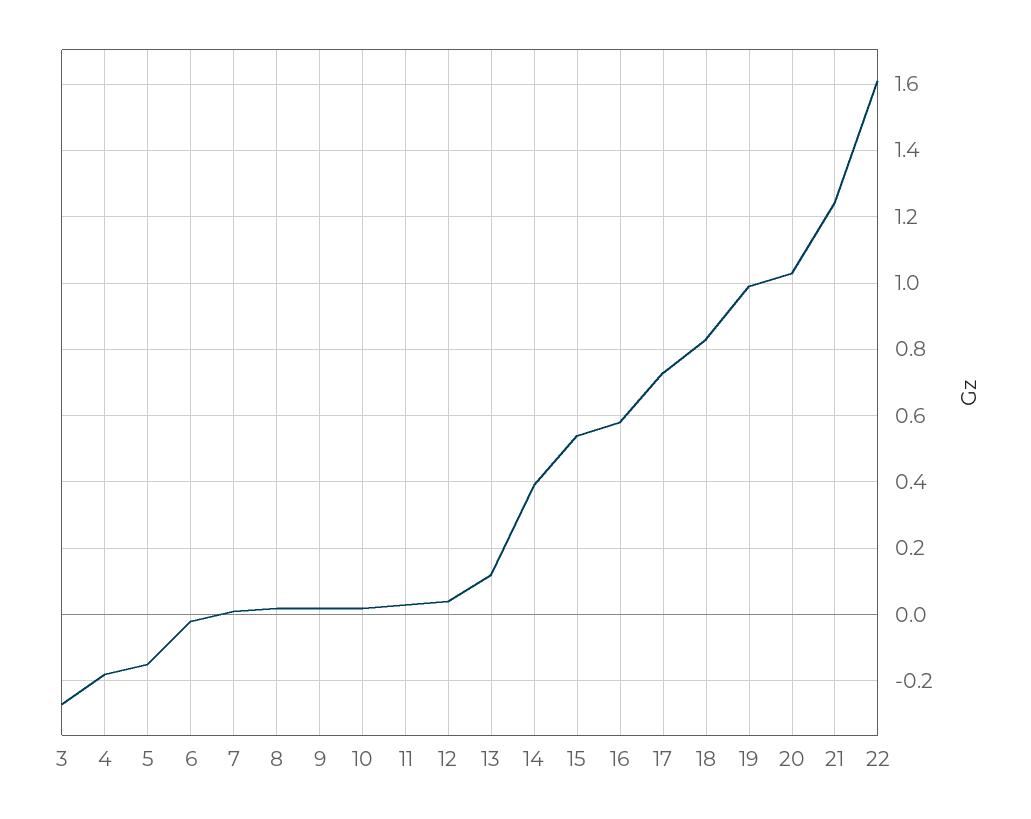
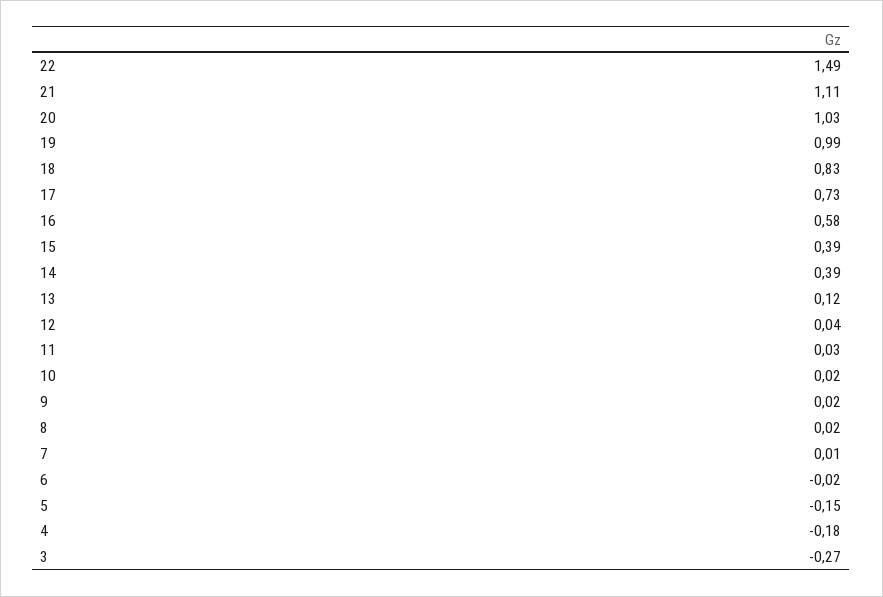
  {
    "3": -0.27,
    "4": -0.18,
    "5": -0.15,
    "6": -0.02,
    "7": 0.01,
    "8": 0.02,
    "9": 0.02,
    "10": 0.02,
    "11": 0.03,
    "12": 0.04,
    "13": 0.12,
    "14": 0.39,
-   "15": 0.55,
+   "15": 0.39,
    "16": 0.58,
    "17": 0.73,
    "18": 0.83,
    "19": 0.99,
    "20": 1.03,
-   "21": 1.25,
+   "21": 1.11,
-   "22": 1.6
+   "22": 1.49
  }

